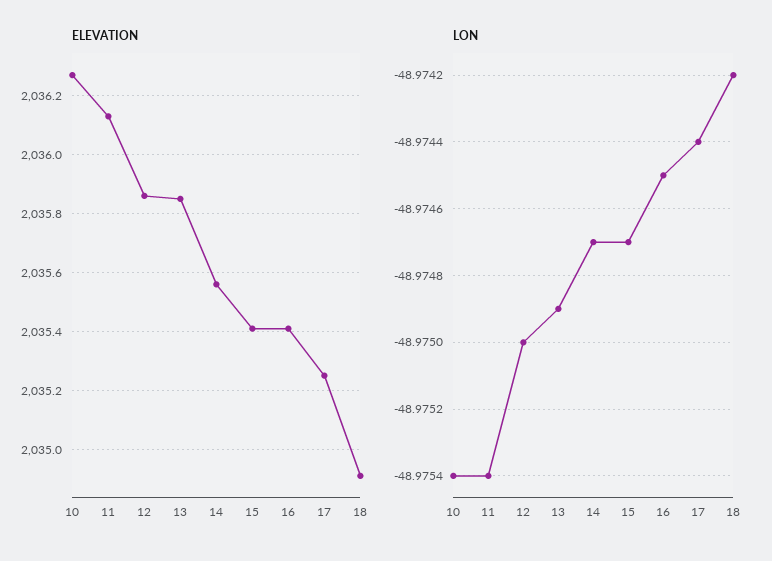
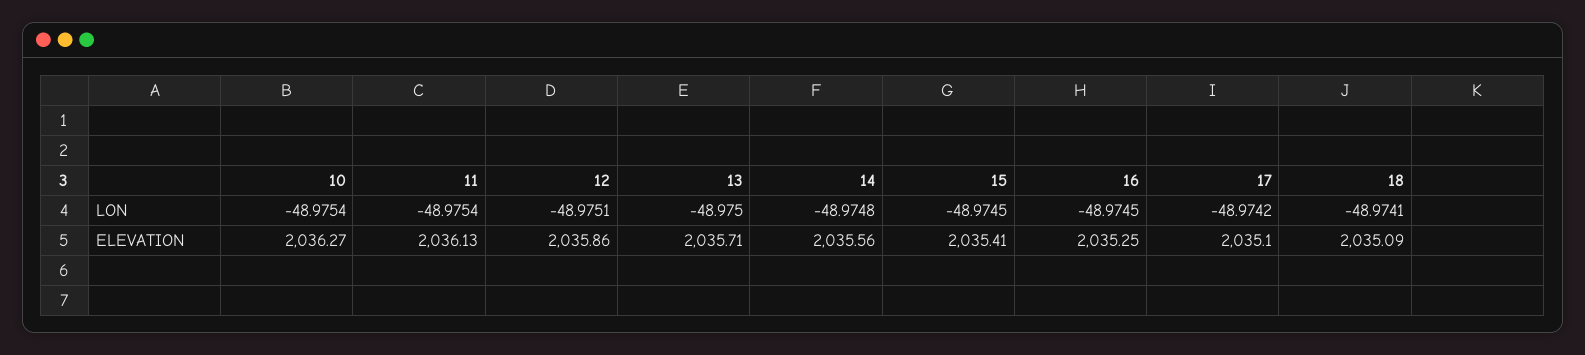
  {
    "ELEVATION": {
      "10": 2036.27,
      "11": 2036.13,
      "12": 2035.86,
-     "13": 2035.85,
+     "13": 2035.71,
      "14": 2035.56,
      "15": 2035.41,
-     "16": 2035.4,
+     "16": 2035.25,
-     "17": 2035.25,
+     "17": 2035.1,
-     "18": 2034.9
+     "18": 2035.09
    },
    "LON": {
      "10": -48.9754,
      "11": -48.9754,
-     "12": -48.975,
+     "12": -48.9751,
-     "13": -48.9749,
+     "13": -48.975,
-     "14": -48.9747,
+     "14": -48.9748,
-     "15": -48.9747,
+     "15": -48.9745,
      "16": -48.9745,
-     "17": -48.9744,
+     "17": -48.9742,
-     "18": -48.9742
+     "18": -48.9741
    }
  }

